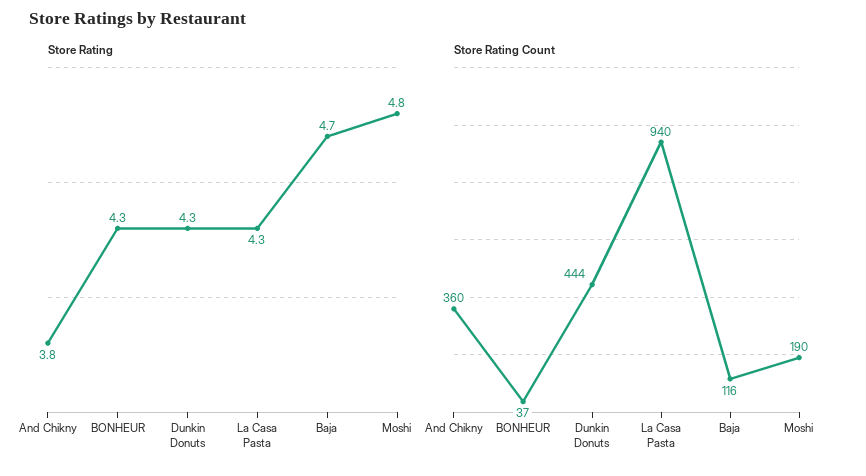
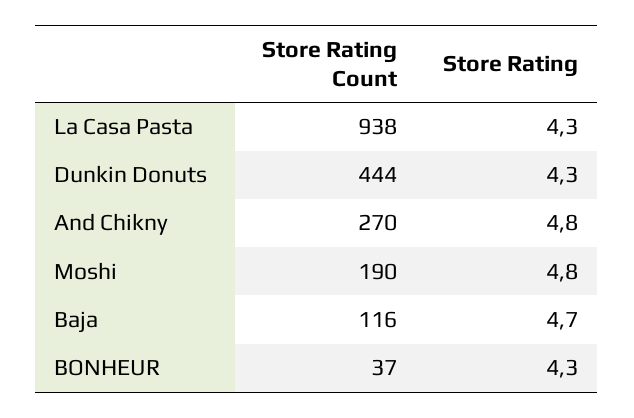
  {
    "Store Rating": {
-     "And Chikny": 3.8,
+     "And Chikny": 4.8,
      "BONHEUR": 4.3,
      "Dunkin Donuts": 4.3,
      "La Casa Pasta": 4.3,
      "Baja": 4.7,
      "Moshi": 4.8
    },
    "Store Rating Count": {
-     "And Chikny": 360,
+     "And Chikny": 270,
      "BONHEUR": 37,
      "Dunkin Donuts": 444,
-     "La Casa Pasta": 940,
+     "La Casa Pasta": 938,
      "Baja": 116,
      "Moshi": 190
    }
  }

